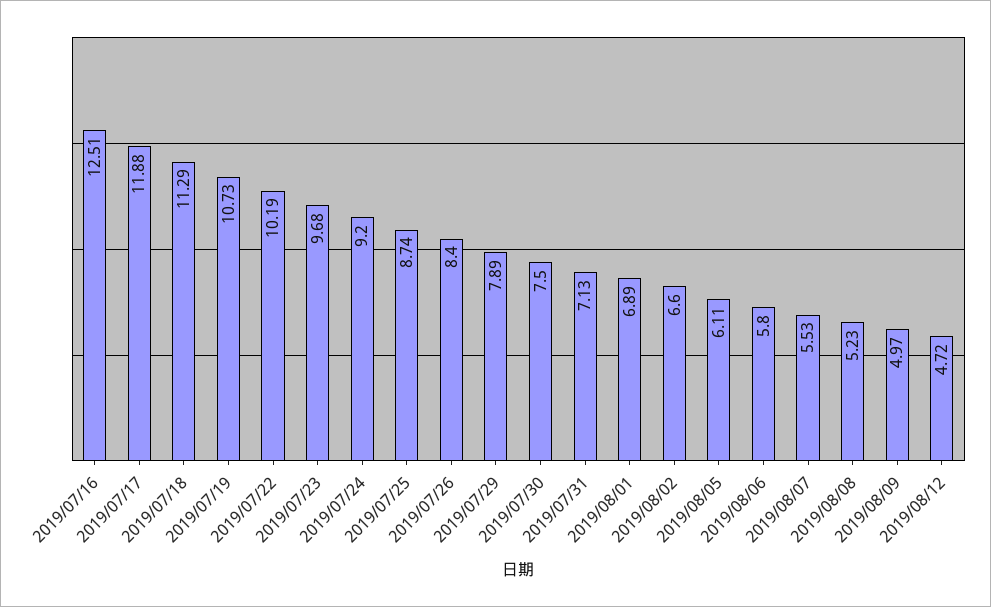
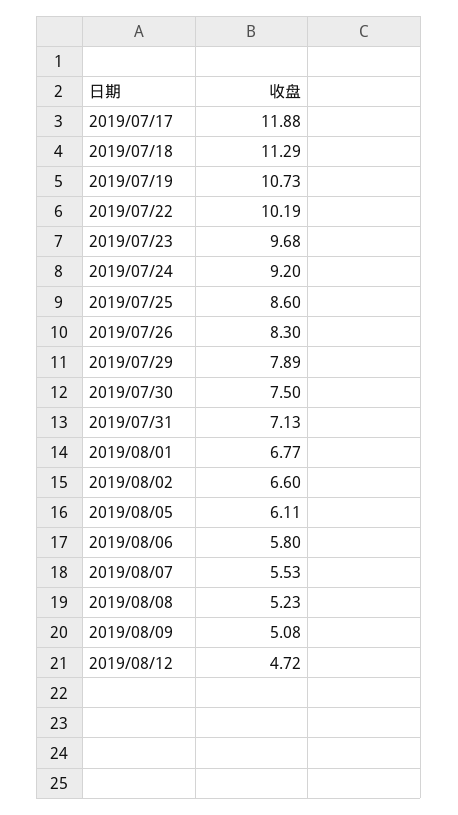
  {
-   "2019/07/16": 12.51,
    "2019/07/17": 11.88,
    "2019/07/18": 11.29,
    "2019/07/19": 10.73,
    "2019/07/22": 10.19,
    "2019/07/23": 9.68,
    "2019/07/24": 9.2,
-   "2019/07/25": 8.74,
+   "2019/07/25": 8.6,
-   "2019/07/26": 8.4,
+   "2019/07/26": 8.3,
    "2019/07/29": 7.89,
    "2019/07/30": 7.5,
    "2019/07/31": 7.13,
-   "2019/08/01": 6.89,
+   "2019/08/01": 6.77,
    "2019/08/02": 6.6,
    "2019/08/05": 6.11,
    "2019/08/06": 5.8,
    "2019/08/07": 5.53,
    "2019/08/08": 5.23,
-   "2019/08/09": 4.97,
+   "2019/08/09": 5.08,
    "2019/08/12": 4.72
  }

